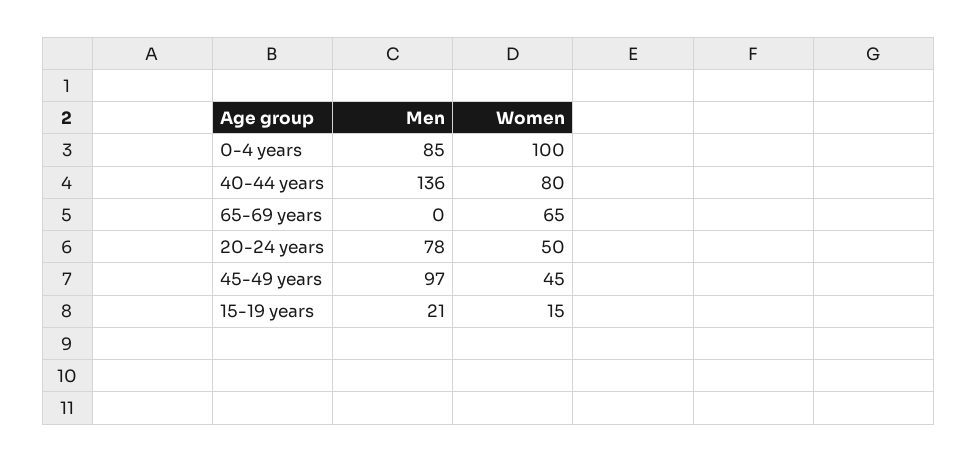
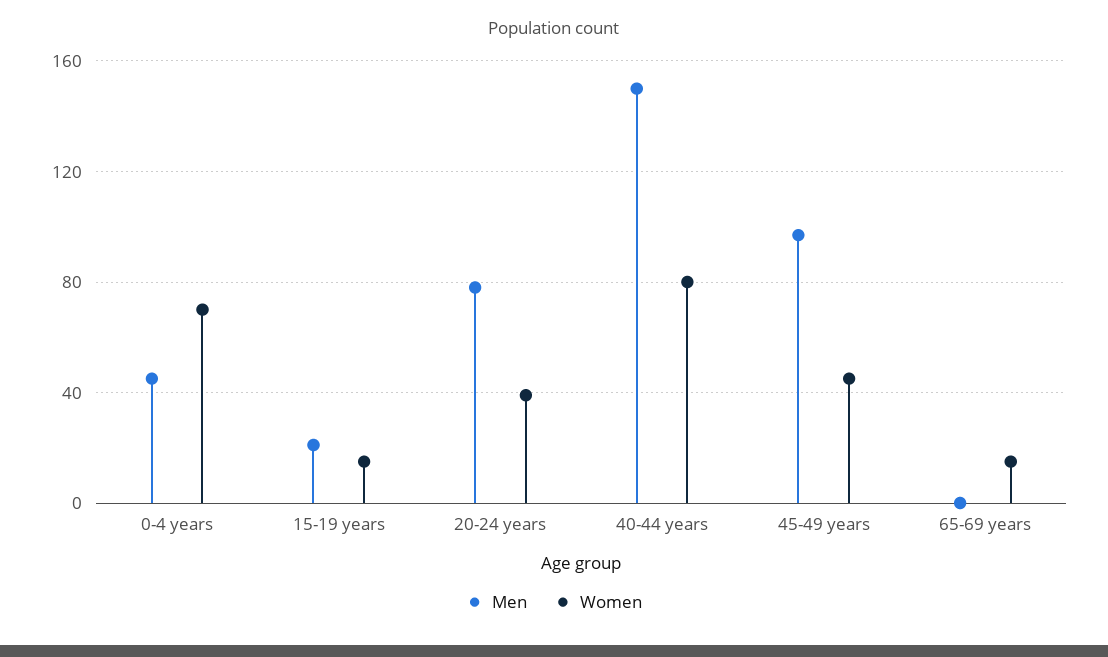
  {
    "Men": {
-     "0-4 years": 85,
+     "0-4 years": 45,
-     "40-44 years": 136,
+     "40-44 years": 150,
      "65-69 years": 0,
      "20-24 years": 78,
      "45-49 years": 97,
      "15-19 years": 21
    },
    "Women": {
-     "0-4 years": 100,
+     "0-4 years": 70,
      "40-44 years": 80,
-     "65-69 years": 65,
+     "65-69 years": 15,
-     "20-24 years": 50,
+     "20-24 years": 40,
      "45-49 years": 45,
      "15-19 years": 15
    }
  }

